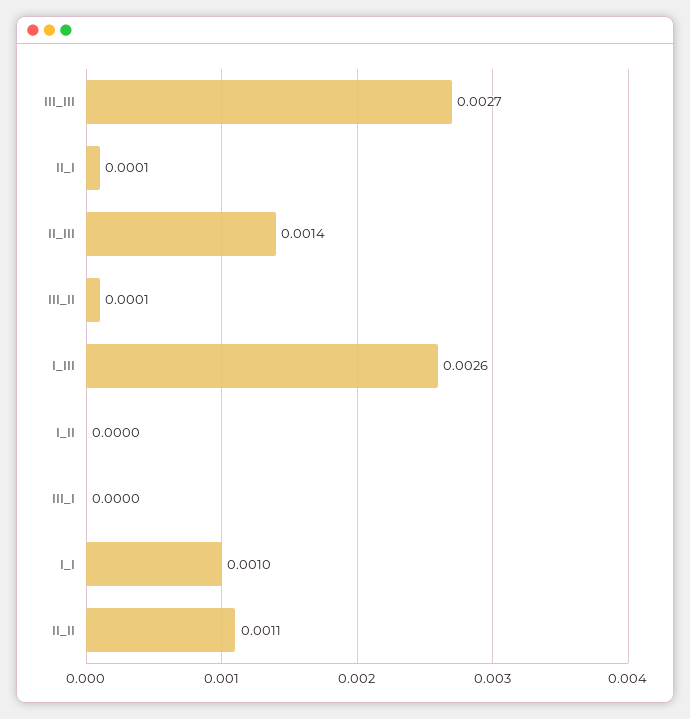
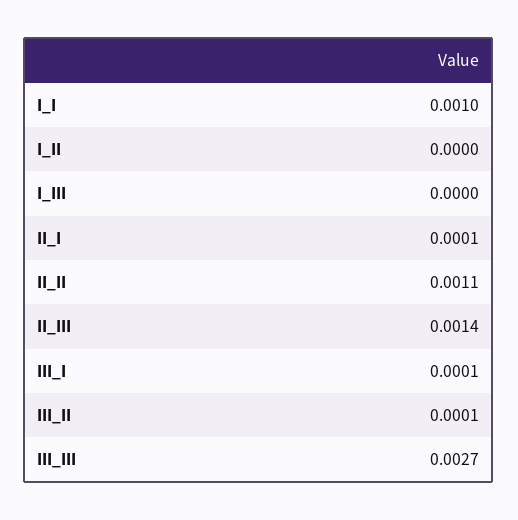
  {
    "III_III": 0.0027,
    "II_I": 0.0001,
    "II_III": 0.0014,
    "III_II": 0.0001,
-   "I_III": 0.0026,
+   "I_III": 0,
    "I_II": 0,
-   "III_I": 0,
+   "III_I": 0.0001,
    "I_I": 0.001,
    "II_II": 0.0011
  }

